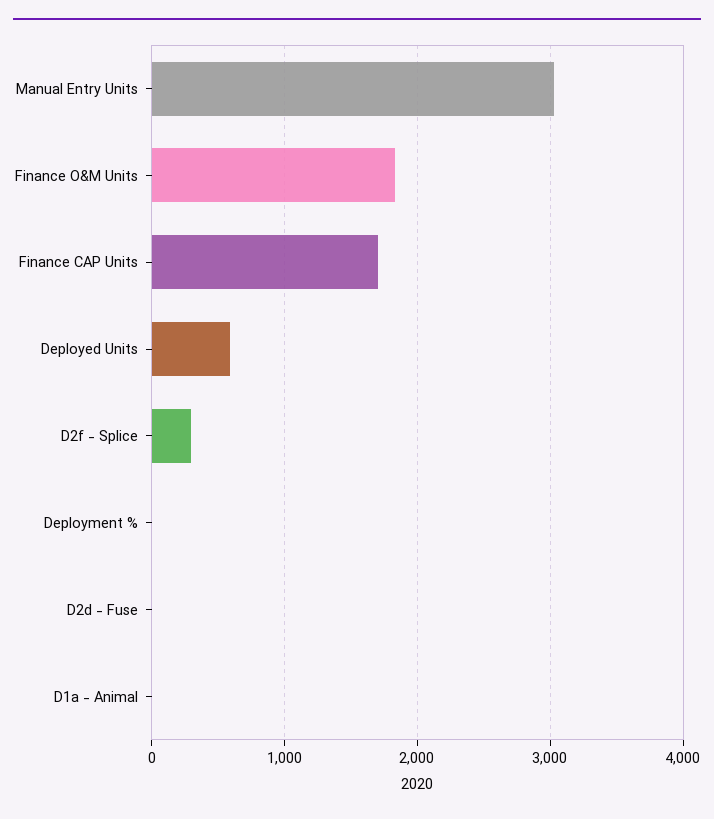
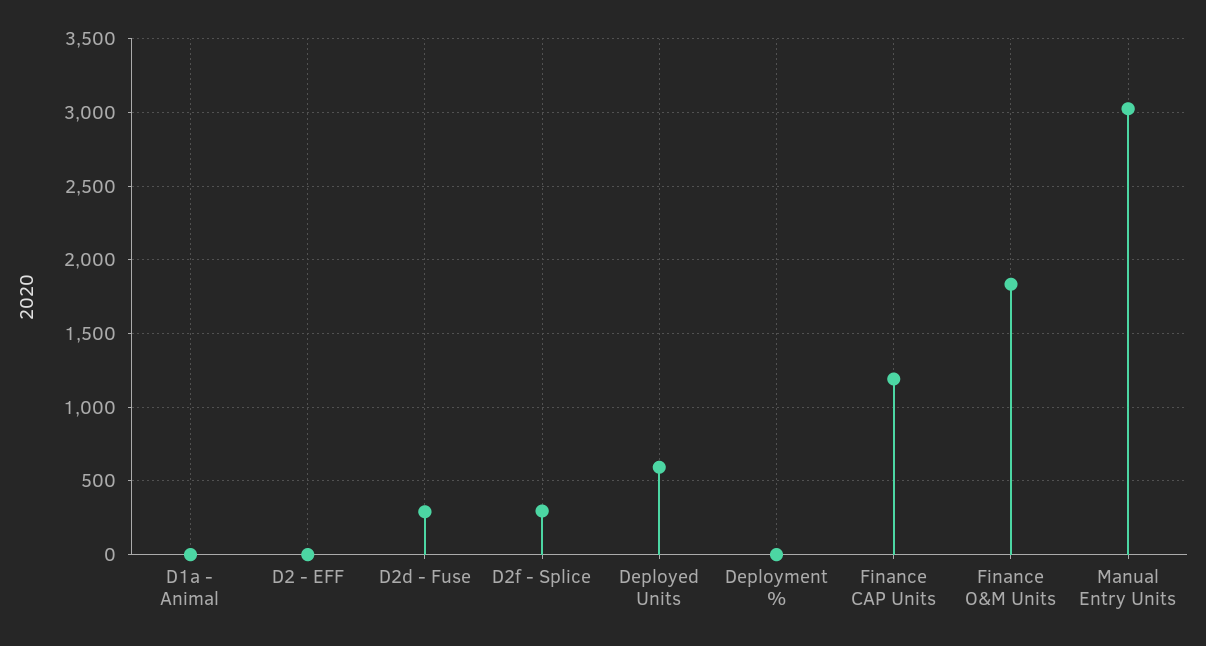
  {
    "Manual Entry Units": 3050,
    "Finance O&M Units": 1850,
-   "Finance CAP Units": 1700,
+   "Finance CAP Units": 1200,
    "Deployed Units": 600,
    "D2f - Splice": 300,
    "Deployment %": 0,
-   "D2d - Fuse": 0,
+   "D2d - Fuse": 300,
-   "D1a - Animal": 0
+   "D1a - Animal": 0,
+   "D2 - EFF": 0
  }

